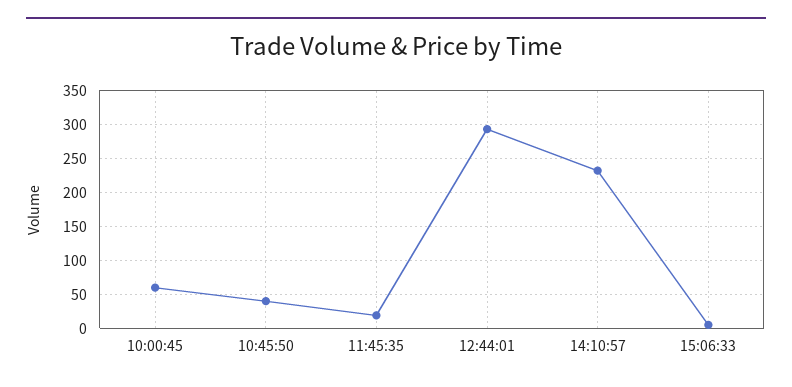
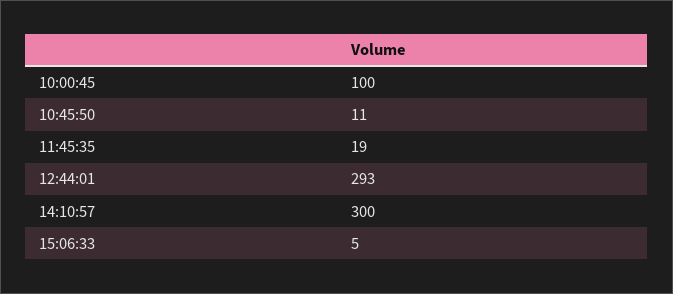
  {
-   "10:00:45": 60,
+   "10:00:45": 100,
-   "10:45:50": 40,
+   "10:45:50": 11,
    "11:45:35": 19,
    "12:44:01": 293,
-   "14:10:57": 230,
+   "14:10:57": 300,
    "15:06:33": 5
  }

